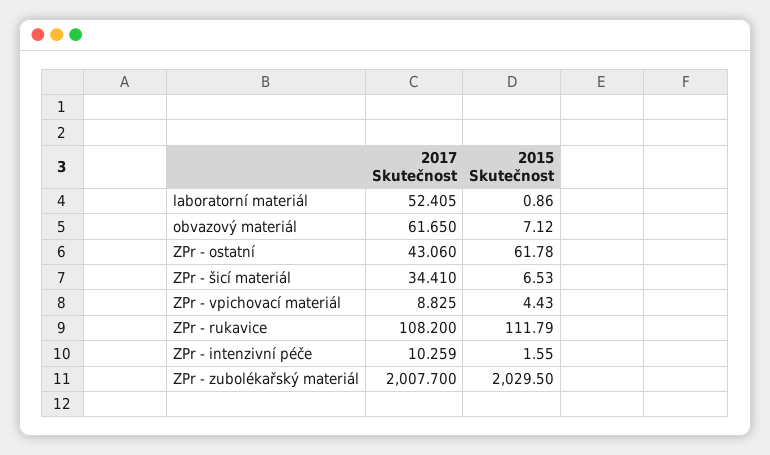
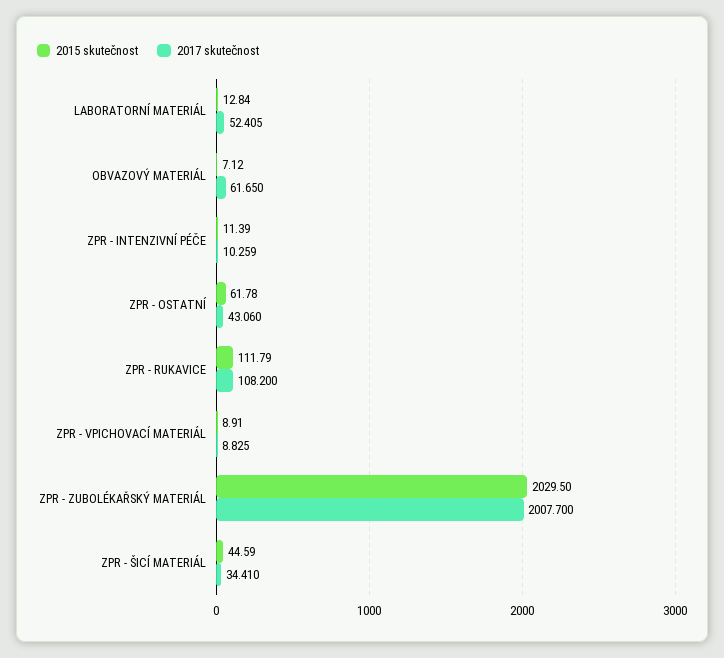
  {
    "2017 Skutečnost": {
      "laboratorní materiál": 52.405,
      "obvazový materiál": 61.65,
      "ZPr - ostatní": 43.06,
      "ZPr - šicí materiál": 34.41,
      "ZPr - vpichovací materiál": 8.825,
      "ZPr - rukavice": 108.2,
      "ZPr - intenzivní péče": 10.259,
      "ZPr - zubolékařský materiál": 2007.7
    },
    "2015 Skutečnost": {
-     "laboratorní materiál": 0.86,
+     "laboratorní materiál": 12.84,
      "obvazový materiál": 7.12,
      "ZPr - ostatní": 61.78,
-     "ZPr - šicí materiál": 6.53,
+     "ZPr - šicí materiál": 44.59,
-     "ZPr - vpichovací materiál": 4.43,
+     "ZPr - vpichovací materiál": 8.91,
      "ZPr - rukavice": 111.79,
-     "ZPr - intenzivní péče": 1.55,
+     "ZPr - intenzivní péče": 11.39,
      "ZPr - zubolékařský materiál": 2029.5
    }
  }

